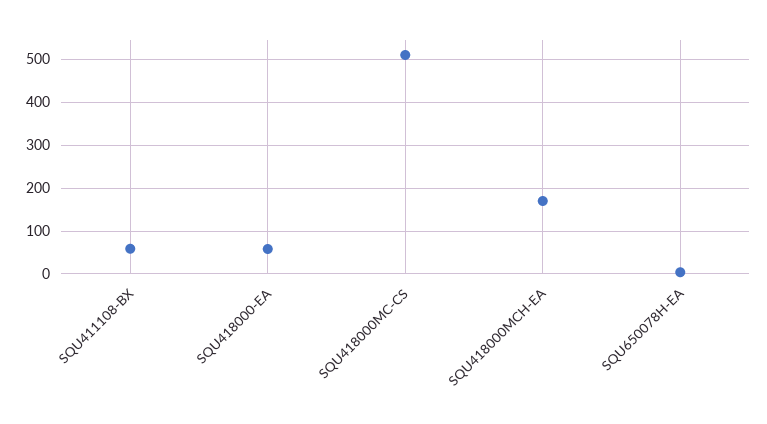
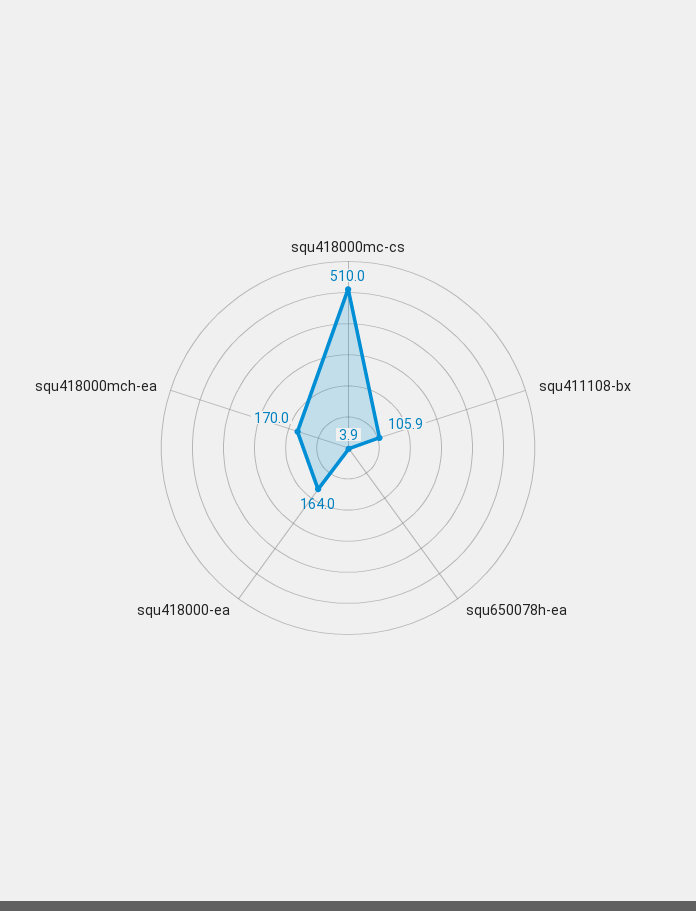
  {
-   "SQU411108-BX": 60,
+   "SQU411108-BX": 105.9,
-   "SQU418000-EA": 60,
+   "SQU418000-EA": 164,
    "SQU418000MC-CS": 510,
    "SQU418000MCH-EA": 170,
    "SQU650078H-EA": 3.9
  }

